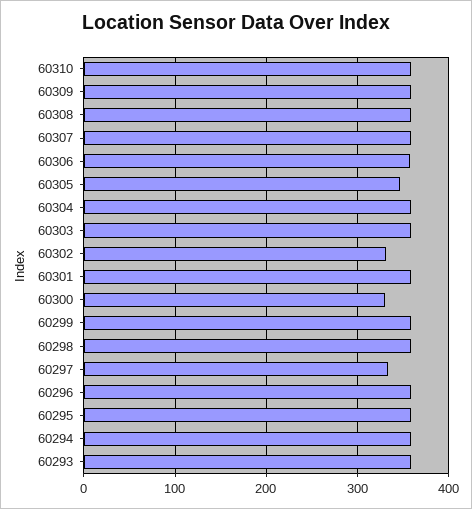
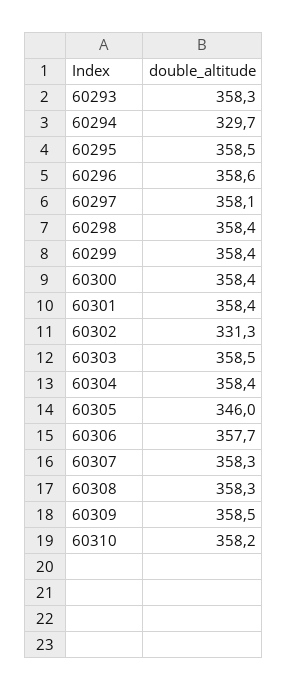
  {
    "60310": 358.2,
    "60309": 358.5,
    "60308": 358.3,
    "60307": 358.3,
    "60306": 357.7,
    "60305": 346,
    "60304": 358.4,
    "60303": 358.5,
    "60302": 331.3,
    "60301": 358.4,
-   "60300": 330,
+   "60300": 358.4,
    "60299": 358.4,
    "60298": 358.4,
-   "60297": 330,
+   "60297": 358.1,
    "60296": 358.6,
    "60295": 358.5,
-   "60294": 360,
+   "60294": 329.7,
    "60293": 358.3
  }

